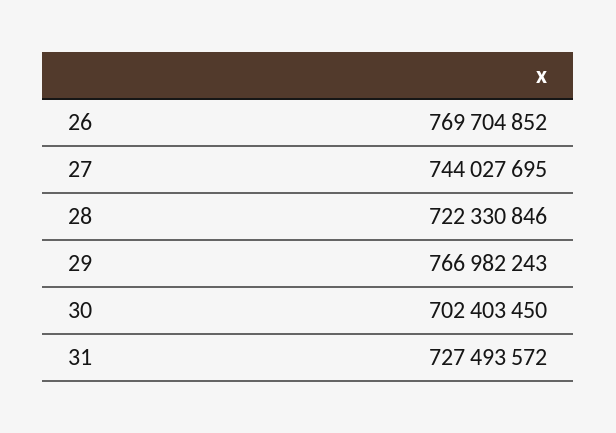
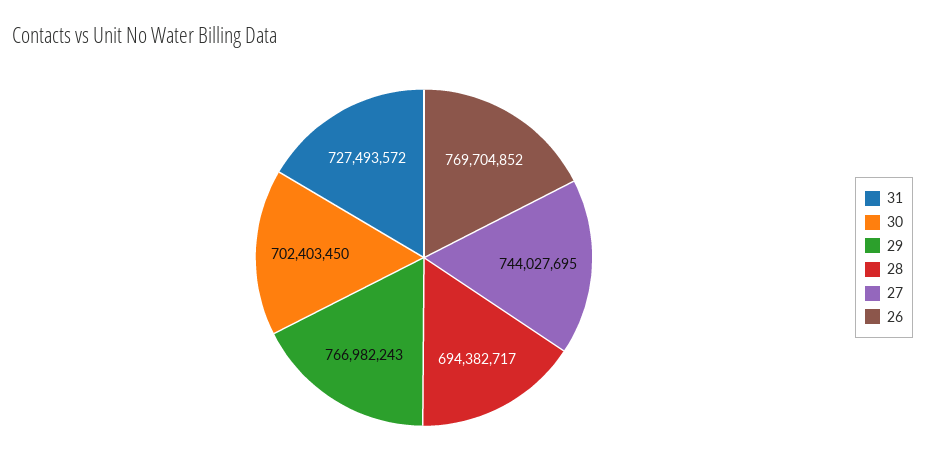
  {
    "26": 769704852,
    "27": 744027695,
-   "28": 722330846,
+   "28": 694382717,
    "29": 766982243,
    "30": 702403450,
    "31": 727493572
  }

